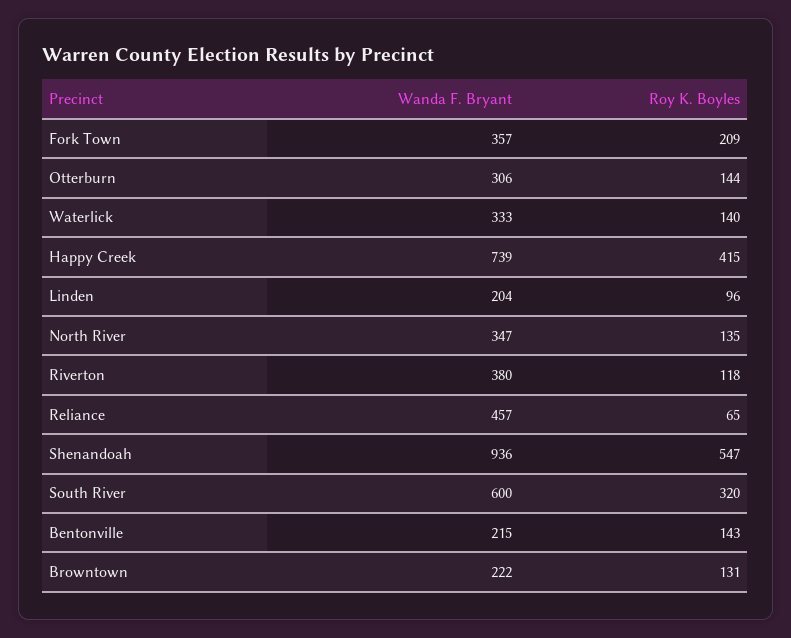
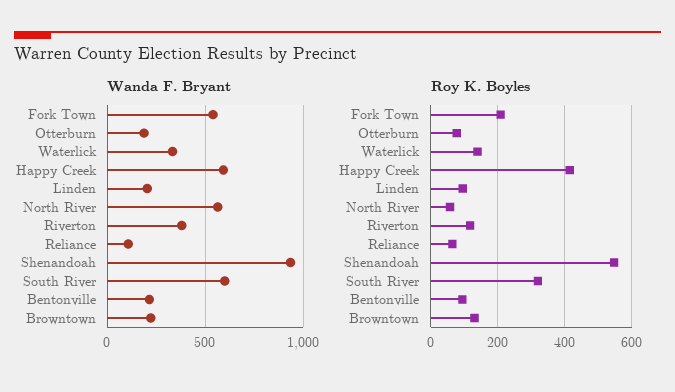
  {
    "Wanda F. Bryant": {
-     "Fork Town": 357,
+     "Fork Town": 550,
-     "Otterburn": 306,
+     "Otterburn": 200,
      "Waterlick": 333,
-     "Happy Creek": 739,
+     "Happy Creek": 600,
      "Linden": 204,
-     "North River": 347,
+     "North River": 550,
      "Riverton": 380,
-     "Reliance": 457,
+     "Reliance": 100,
      "Shenandoah": 936,
      "South River": 600,
      "Bentonville": 215,
      "Browntown": 222
    },
    "Roy K. Boyles": {
      "Fork Town": 209,
-     "Otterburn": 144,
+     "Otterburn": 80,
      "Waterlick": 140,
      "Happy Creek": 415,
      "Linden": 96,
-     "North River": 135,
+     "North River": 60,
      "Riverton": 118,
      "Reliance": 65,
      "Shenandoah": 547,
      "South River": 320,
-     "Bentonville": 143,
+     "Bentonville": 100,
      "Browntown": 131
    }
  }

